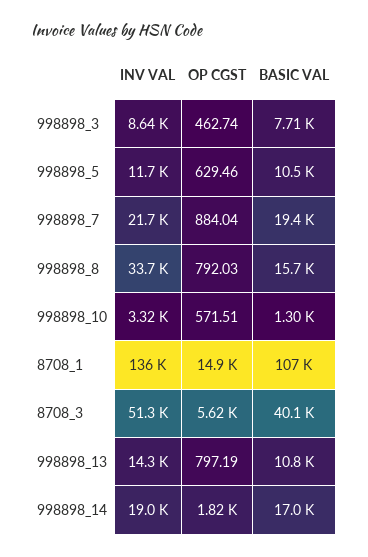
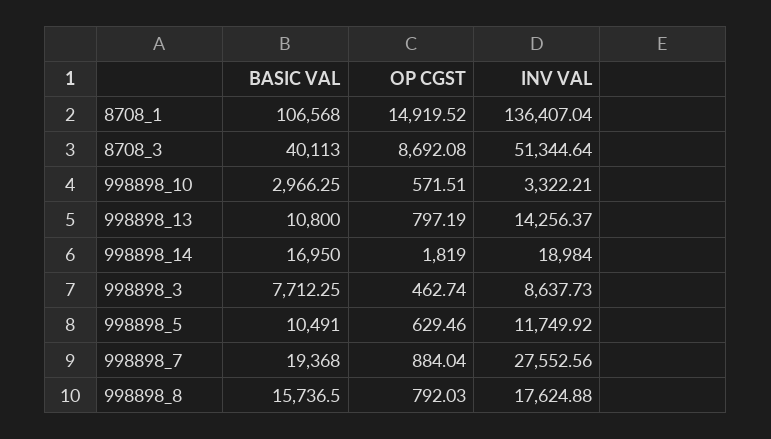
  {
    "INV VAL": {
      "998898_3": 8637.73,
      "998898_5": 11749.92,
-     "998898_7": 21700,
+     "998898_7": 27552.56,
-     "998898_8": 33700,
+     "998898_8": 17624.88,
      "998898_10": 3322.21,
      "8708_1": 136407.04,
      "8708_3": 51344.64,
      "998898_13": 14256.37,
      "998898_14": 18984
    },
    "OP CGST": {
      "998898_3": 462.74,
      "998898_5": 629.46,
      "998898_7": 884.04,
      "998898_8": 792.03,
      "998898_10": 571.51,
      "8708_1": 14919.52,
-     "8708_3": 5620,
+     "8708_3": 8692.08,
      "998898_13": 797.19,
      "998898_14": 1819
    },
    "BASIC VAL": {
      "998898_3": 7712.25,
      "998898_5": 10491,
      "998898_7": 19368,
      "998898_8": 15736.5,
-     "998898_10": 1300,
+     "998898_10": 2966.25,
      "8708_1": 106568,
      "8708_3": 40113,
      "998898_13": 10800,
      "998898_14": 16950
    }
  }

